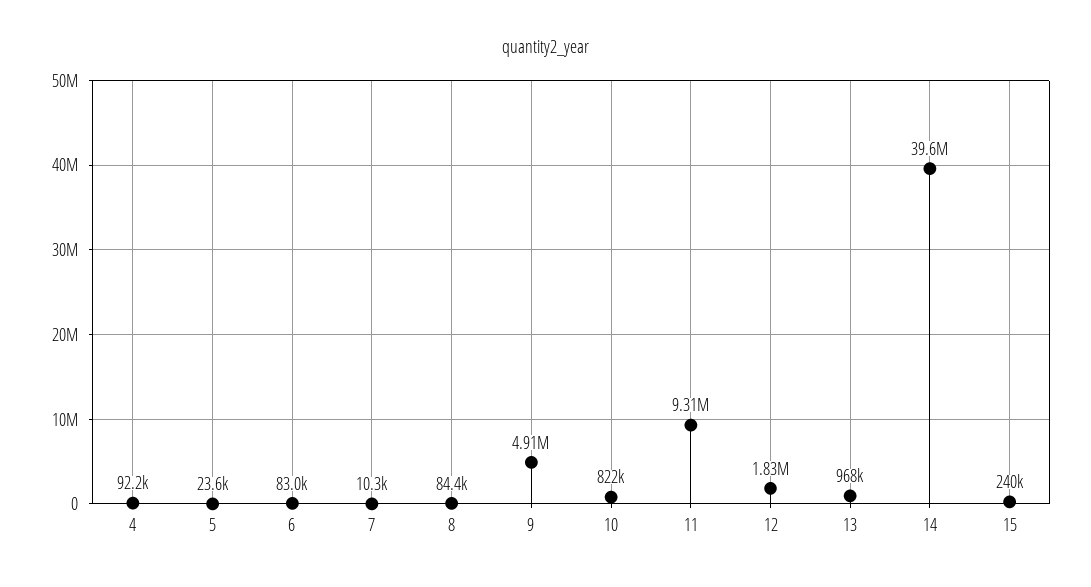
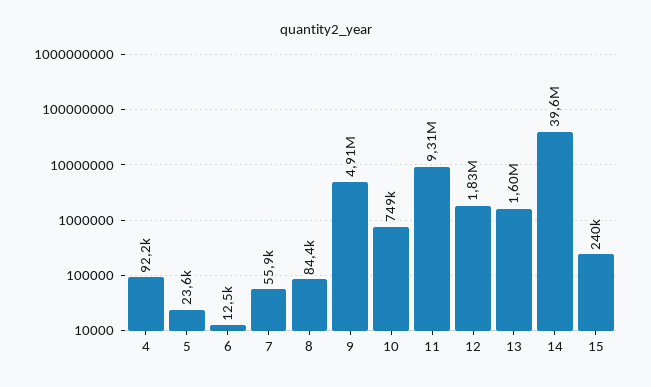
  {
    "4": 92200,
    "5": 23600,
-   "6": 83000,
+   "6": 12500,
-   "7": 10300,
+   "7": 55900,
    "8": 84400,
    "9": 4910000,
-   "10": 822000,
+   "10": 749000,
    "11": 9310000,
    "12": 1830000,
-   "13": 968000,
+   "13": 1600000,
    "14": 39600000,
    "15": 240000
  }

